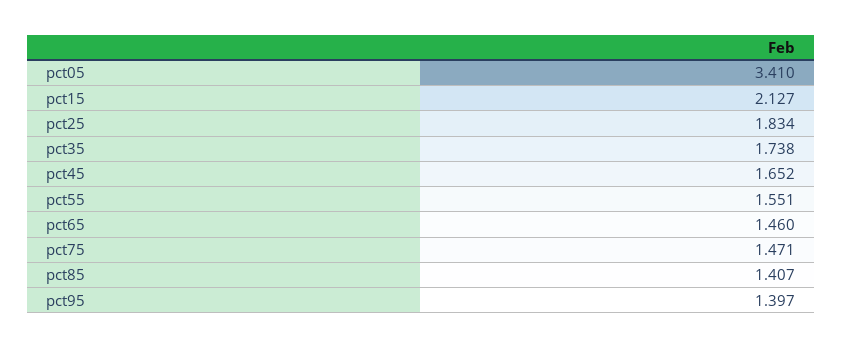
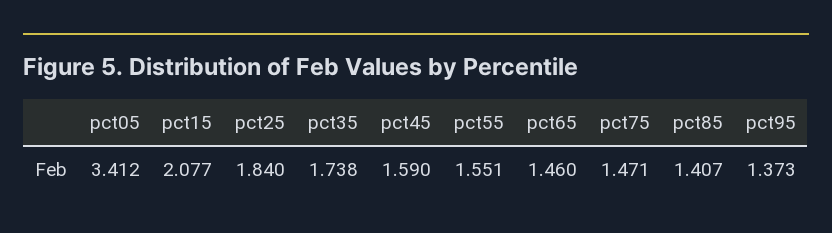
  {
-   "pct05": 3.41,
+   "pct05": 3.412,
-   "pct15": 2.127,
+   "pct15": 2.077,
-   "pct25": 1.834,
+   "pct25": 1.84,
    "pct35": 1.738,
-   "pct45": 1.652,
+   "pct45": 1.59,
    "pct55": 1.551,
    "pct65": 1.46,
    "pct75": 1.471,
    "pct85": 1.407,
-   "pct95": 1.397
+   "pct95": 1.373
  }

